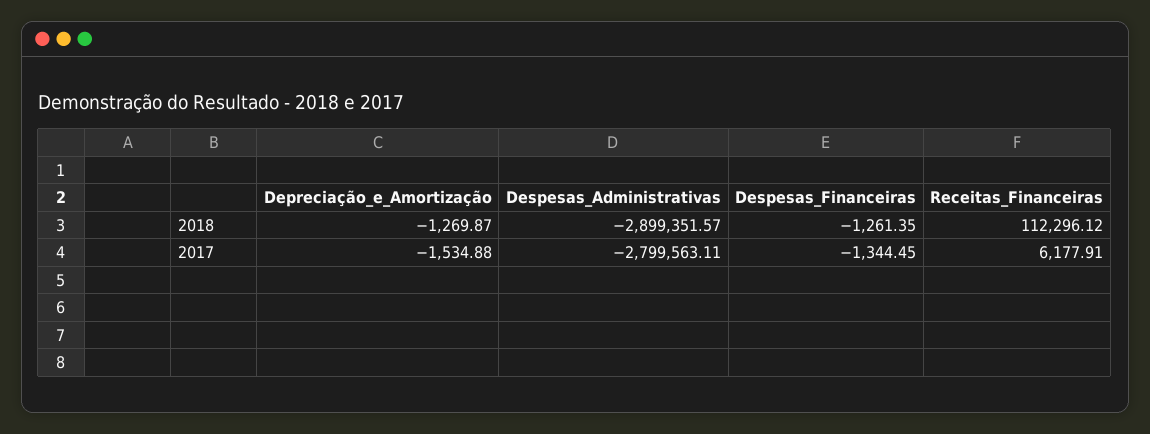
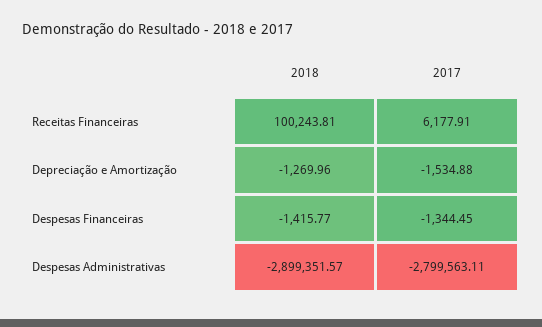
  {
    "Depreciação_e_Amortização": {
-     "2018": -1269.87,
+     "2018": -1269.96,
      "2017": -1534.88
    },
    "Despesas_Administrativas": {
      "2018": -2899351.57,
      "2017": -2799563.11
    },
    "Despesas_Financeiras": {
-     "2018": -1261.35,
+     "2018": -1415.77,
      "2017": -1344.45
    },
    "Receitas_Financeiras": {
-     "2018": 112296.12,
+     "2018": 100243.81,
      "2017": 6177.91
    }
  }

